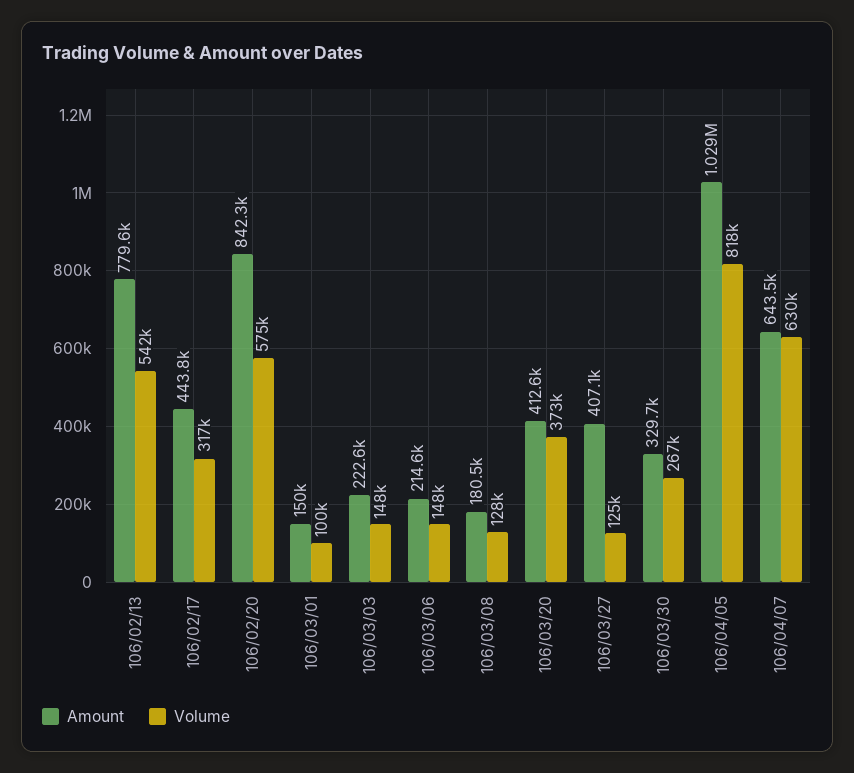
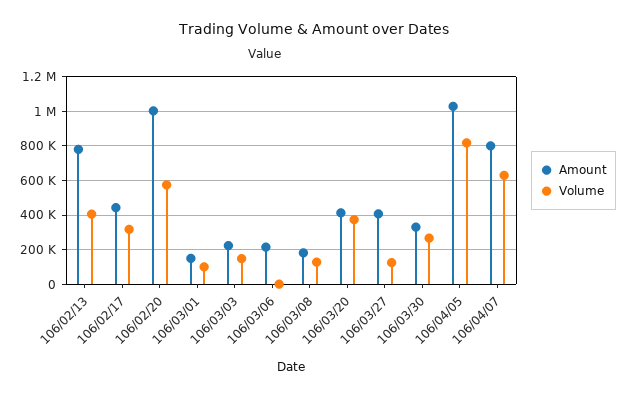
  {
    "Amount": {
      "106/02/13": 779600,
      "106/02/17": 443800,
-     "106/02/20": 842300,
+     "106/02/20": 1000000,
      "106/03/01": 150000,
      "106/03/03": 222600,
      "106/03/06": 214600,
      "106/03/08": 180500,
      "106/03/20": 412600,
      "106/03/27": 407100,
      "106/03/30": 329700,
      "106/04/05": 1029000,
-     "106/04/07": 643500
+     "106/04/07": 800000
    },
    "Volume": {
-     "106/02/13": 542000,
+     "106/02/13": 400000,
      "106/02/17": 317000,
      "106/02/20": 575000,
      "106/03/01": 100000,
      "106/03/03": 148000,
-     "106/03/06": 148000,
+     "106/03/06": 0,
      "106/03/08": 128000,
      "106/03/20": 373000,
      "106/03/27": 125000,
      "106/03/30": 267000,
      "106/04/05": 818000,
      "106/04/07": 630000
    }
  }

